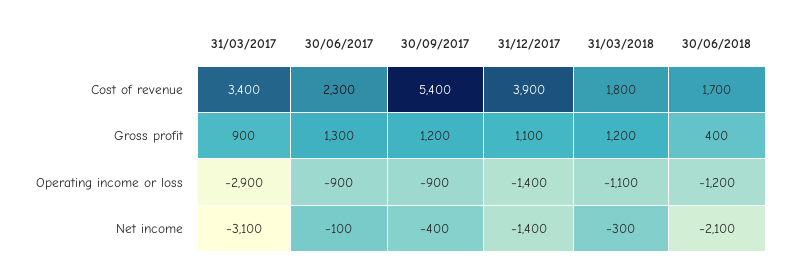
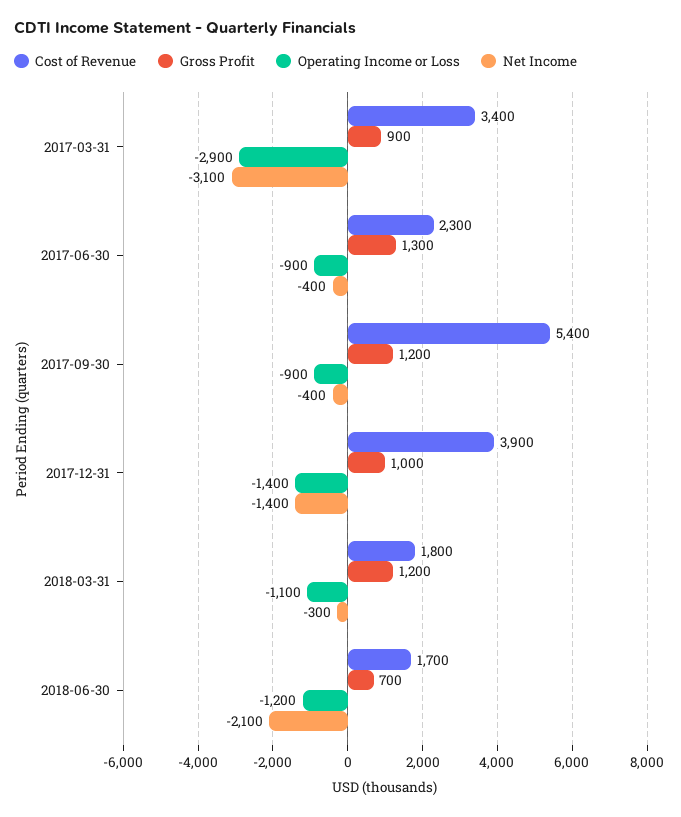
  {
    "Cost of revenue": {
      "31/03/2017": 3400,
      "30/06/2017": 2300,
      "30/09/2017": 5400,
      "31/12/2017": 3900,
      "31/03/2018": 1800,
      "30/06/2018": 1700
    },
    "Gross profit": {
      "31/03/2017": 900,
      "30/06/2017": 1300,
      "30/09/2017": 1200,
-     "31/12/2017": 1100,
+     "31/12/2017": 1000,
      "31/03/2018": 1200,
-     "30/06/2018": 400
+     "30/06/2018": 700
    },
    "Operating income or loss": {
      "31/03/2017": -2900,
      "30/06/2017": -900,
      "30/09/2017": -900,
      "31/12/2017": -1400,
      "31/03/2018": -1100,
      "30/06/2018": -1200
    },
    "Net income": {
      "31/03/2017": -3100,
-     "30/06/2017": -100,
+     "30/06/2017": -400,
      "30/09/2017": -400,
      "31/12/2017": -1400,
      "31/03/2018": -300,
      "30/06/2018": -2100
    }
  }

